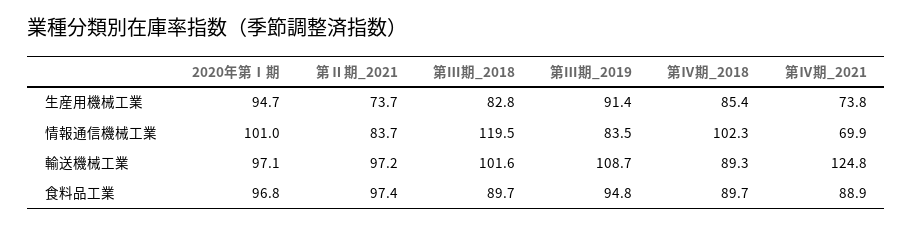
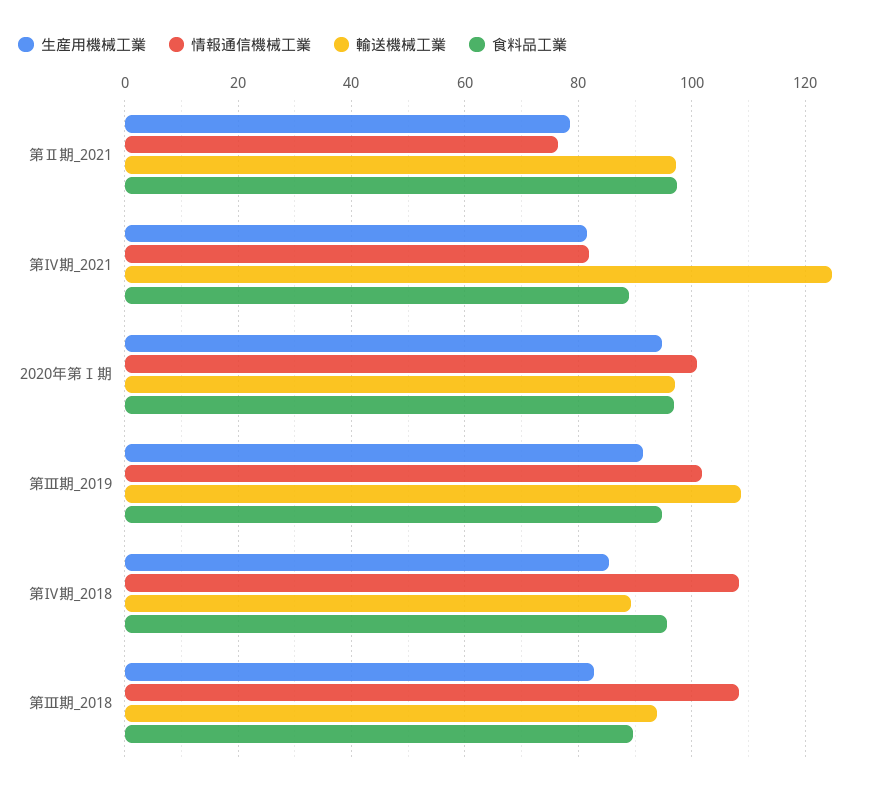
  {
    "生産用機械工業": {
      "2020年第Ⅰ期": 94.7,
-     "第Ⅱ期_2021": 73.7,
+     "第Ⅱ期_2021": 78,
      "第Ⅲ期_2018": 82.8,
      "第Ⅲ期_2019": 91.4,
      "第Ⅳ期_2018": 85.4,
-     "第Ⅳ期_2021": 73.8
+     "第Ⅳ期_2021": 82
    },
    "情報通信機械工業": {
      "2020年第Ⅰ期": 101,
-     "第Ⅱ期_2021": 83.7,
+     "第Ⅱ期_2021": 76,
-     "第Ⅲ期_2018": 119.5,
+     "第Ⅲ期_2018": 108,
-     "第Ⅲ期_2019": 83.5,
+     "第Ⅲ期_2019": 102,
-     "第Ⅳ期_2018": 102.3,
+     "第Ⅳ期_2018": 108,
-     "第Ⅳ期_2021": 69.9
+     "第Ⅳ期_2021": 82
    },
    "輸送機械工業": {
      "2020年第Ⅰ期": 97.1,
      "第Ⅱ期_2021": 97.2,
-     "第Ⅲ期_2018": 101.6,
+     "第Ⅲ期_2018": 94,
      "第Ⅲ期_2019": 108.7,
      "第Ⅳ期_2018": 89.3,
      "第Ⅳ期_2021": 124.8
    },
    "食料品工業": {
      "2020年第Ⅰ期": 96.8,
      "第Ⅱ期_2021": 97.4,
      "第Ⅲ期_2018": 89.7,
      "第Ⅲ期_2019": 94.8,
-     "第Ⅳ期_2018": 89.7,
+     "第Ⅳ期_2018": 96,
      "第Ⅳ期_2021": 88.9
    }
  }

